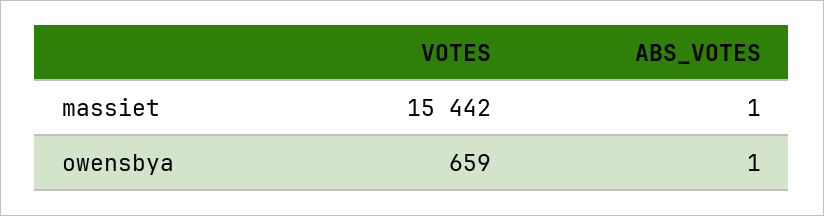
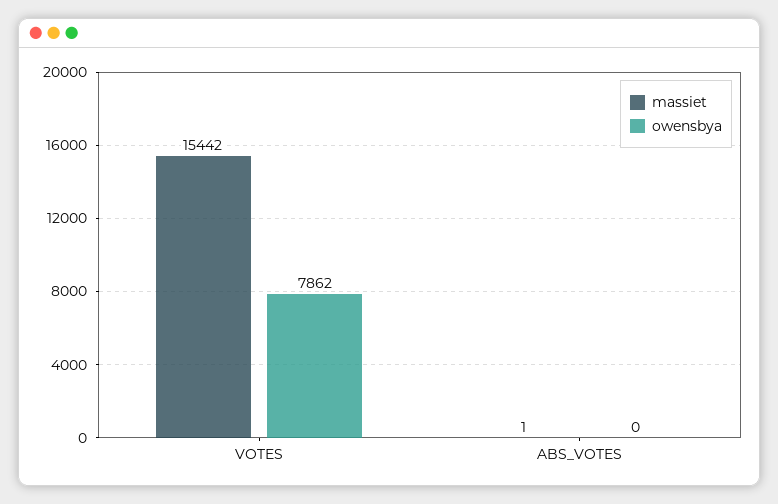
  {
    "massiet": {
      "VOTES": 15442,
      "ABS_VOTES": 1
    },
    "owensbya": {
-     "VOTES": 659,
+     "VOTES": 7862,
-     "ABS_VOTES": 1
+     "ABS_VOTES": 0
    }
  }

